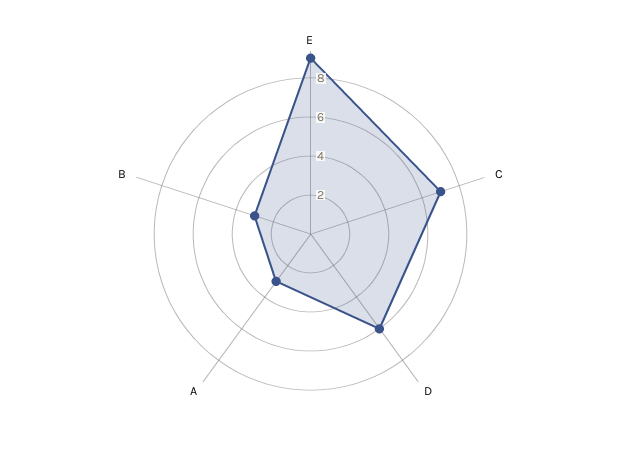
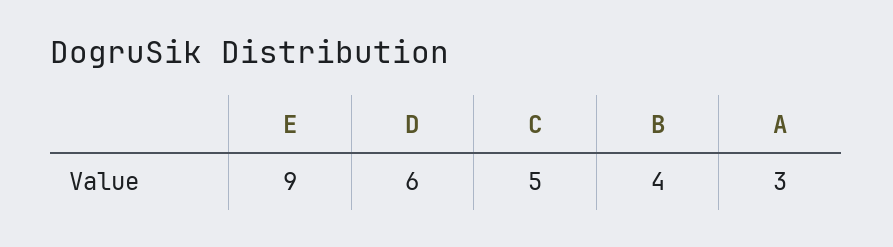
  {
    "E": 9,
-   "C": 7,
+   "C": 5,
    "D": 6,
    "A": 3,
-   "B": 3
+   "B": 4
  }

